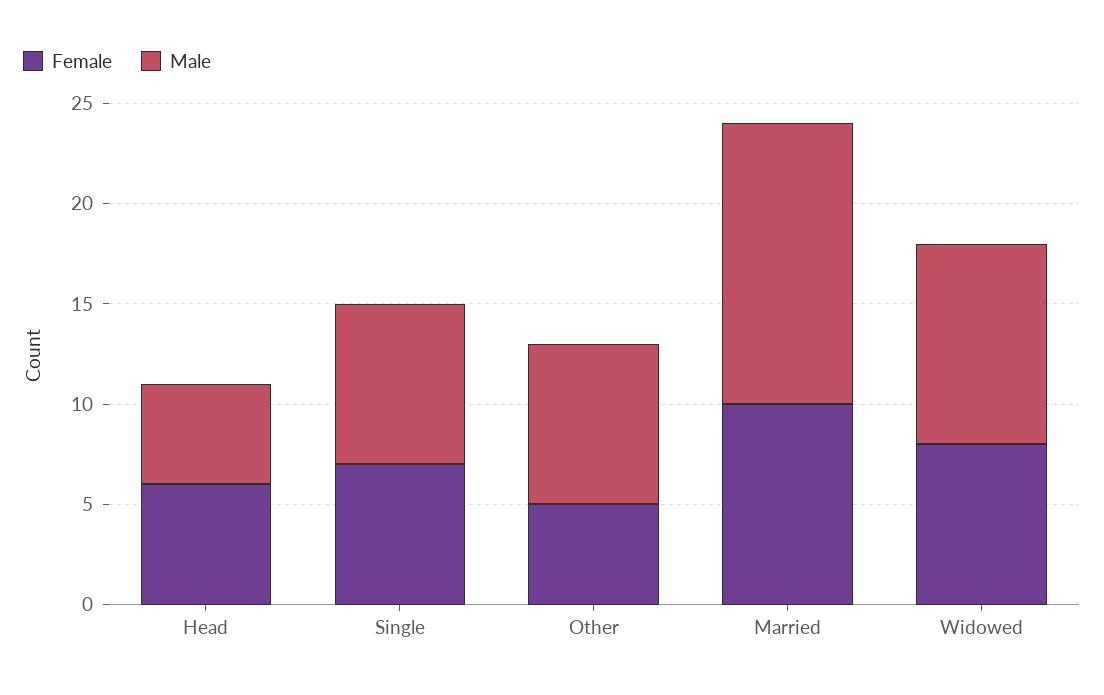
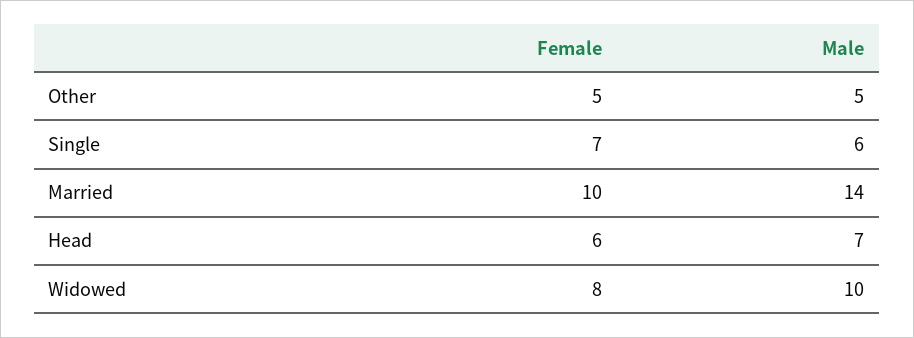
  {
    "Female": {
      "Head": 6,
      "Single": 7,
      "Other": 5,
      "Married": 10,
      "Widowed": 8
    },
    "Male": {
-     "Head": 5,
+     "Head": 7,
-     "Single": 8,
+     "Single": 6,
-     "Other": 8,
+     "Other": 5,
      "Married": 14,
      "Widowed": 10
    }
  }

